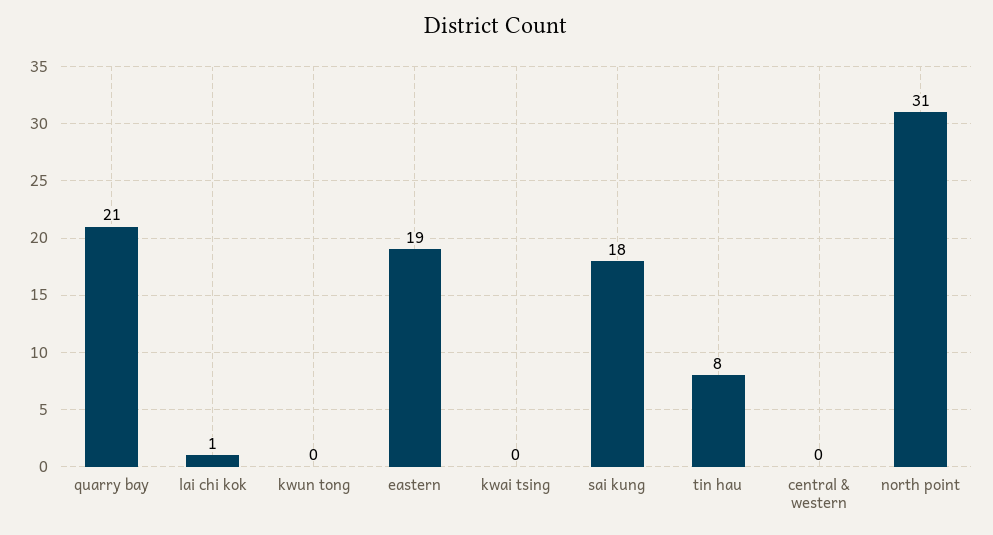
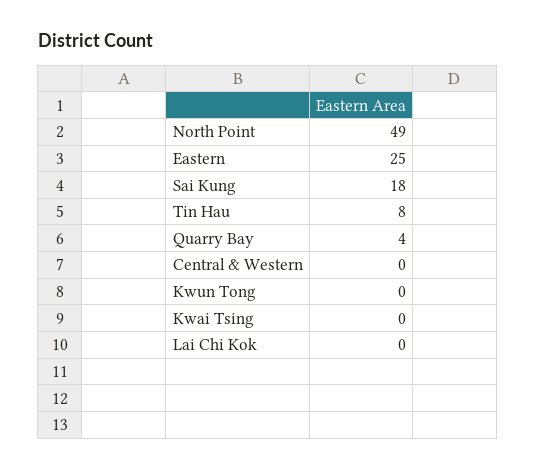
  {
-   "quarry bay": 21,
+   "quarry bay": 4,
-   "lai chi kok": 1,
+   "lai chi kok": 0,
    "kwun tong": 0,
-   "eastern": 19,
+   "eastern": 25,
    "kwai tsing": 0,
    "sai kung": 18,
    "tin hau": 8,
    "central & western": 0,
-   "north point": 31
+   "north point": 49
  }

